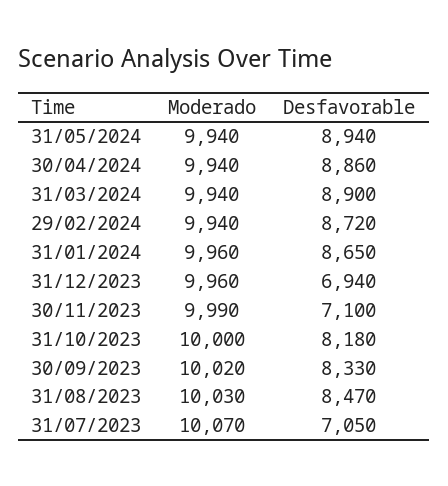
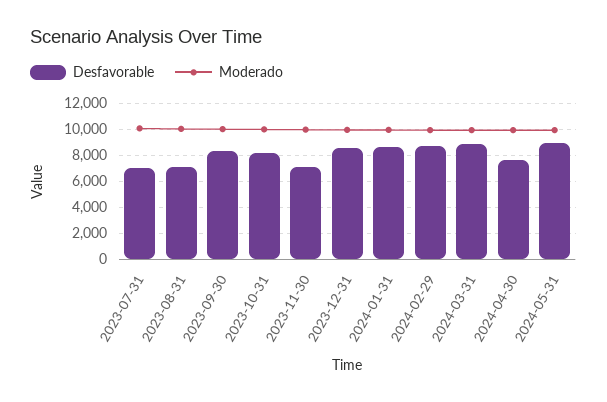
  {
    "Moderado": {
      "31/05/2024": 9940,
      "30/04/2024": 9940,
      "31/03/2024": 9940,
      "29/02/2024": 9940,
      "31/01/2024": 9960,
      "31/12/2023": 9960,
      "30/11/2023": 9990,
      "31/10/2023": 10000,
      "30/09/2023": 10020,
      "31/08/2023": 10030,
      "31/07/2023": 10070
    },
    "Desfavorable": {
      "31/05/2024": 8940,
-     "30/04/2024": 8860,
+     "30/04/2024": 7500,
      "31/03/2024": 8900,
      "29/02/2024": 8720,
      "31/01/2024": 8650,
-     "31/12/2023": 6940,
+     "31/12/2023": 8500,
      "30/11/2023": 7100,
      "31/10/2023": 8180,
      "30/09/2023": 8330,
-     "31/08/2023": 8470,
+     "31/08/2023": 7000,
      "31/07/2023": 7050
    }
  }

